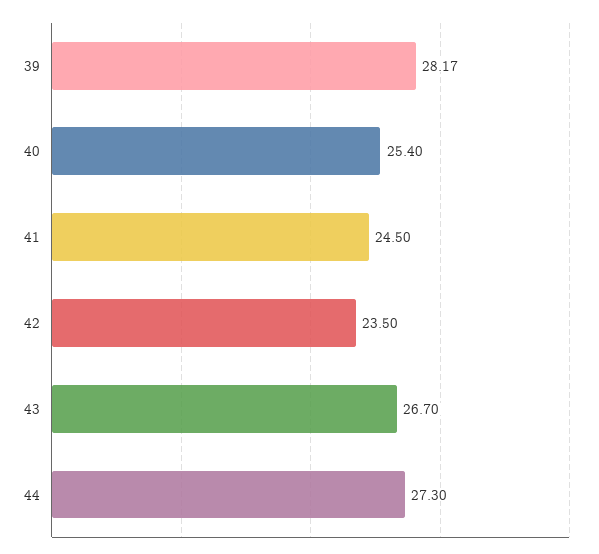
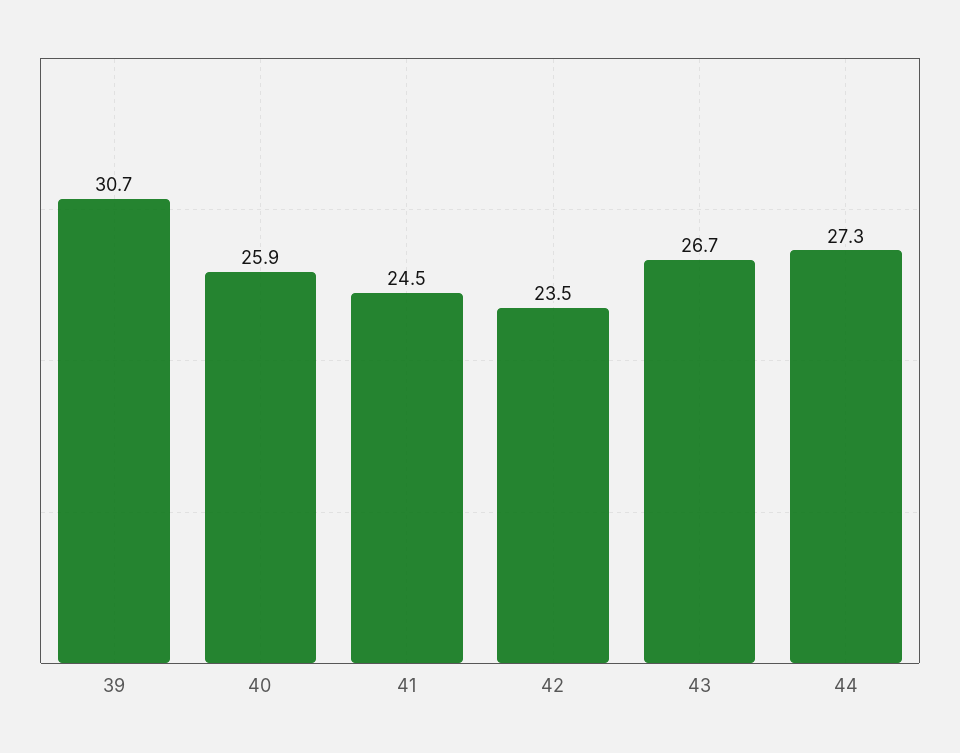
  {
-   "39": 28.17,
+   "39": 30.7,
-   "40": 25.4,
+   "40": 25.9,
    "41": 24.5,
    "42": 23.5,
    "43": 26.7,
    "44": 27.3
  }

